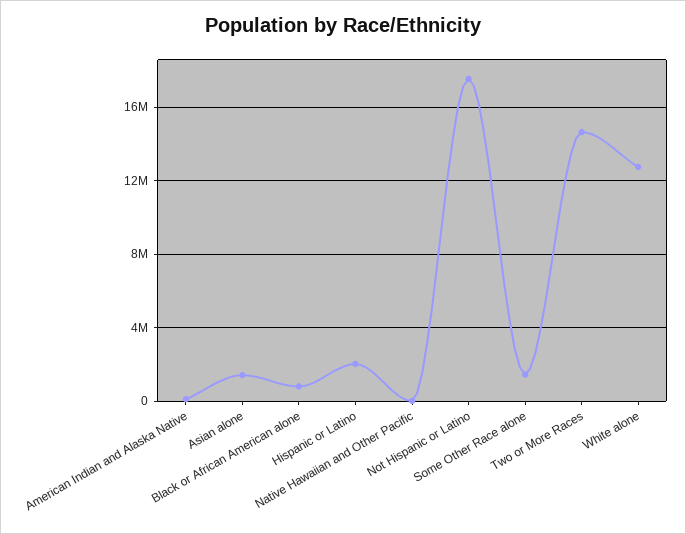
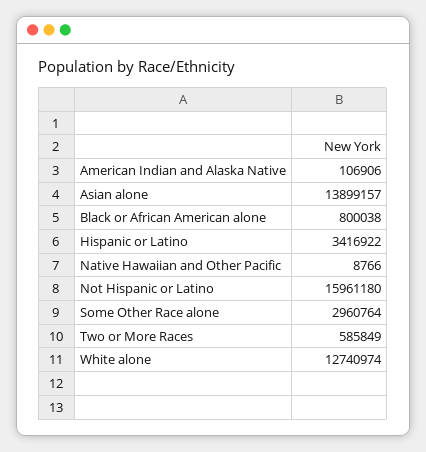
  {
    "American Indian and Alaska Native": 106906,
-   "Asian alone": 1500000,
+   "Asian alone": 13899157,
    "Black or African American alone": 800038,
-   "Hispanic or Latino": 2000000,
+   "Hispanic or Latino": 3416922,
    "Native Hawaiian and Other Pacific": 8766,
-   "Not Hispanic or Latino": 17500000,
+   "Not Hispanic or Latino": 15961180,
-   "Some Other Race alone": 1500000,
+   "Some Other Race alone": 2960764,
-   "Two or More Races": 14500000,
+   "Two or More Races": 585849,
    "White alone": 12740974
  }

